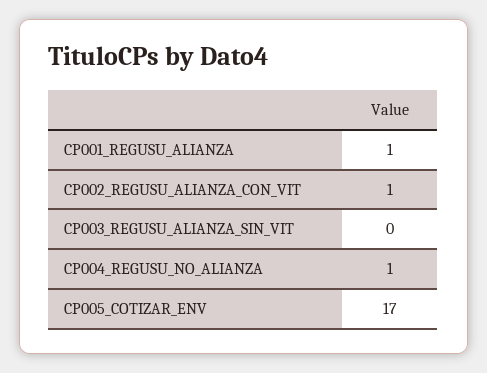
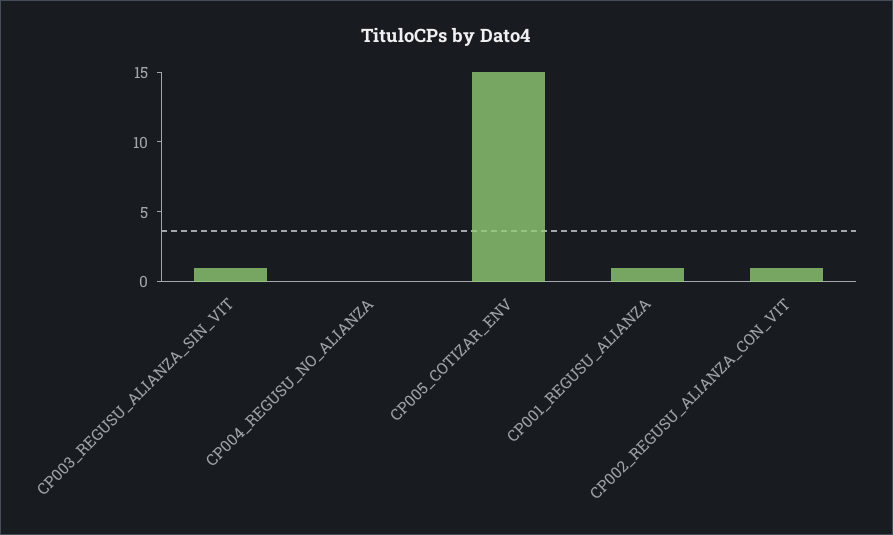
  {
    "CP001_REGUSU_ALIANZA": 1,
    "CP002_REGUSU_ALIANZA_CON_VIT": 1,
-   "CP003_REGUSU_ALIANZA_SIN_VIT": 0,
+   "CP003_REGUSU_ALIANZA_SIN_VIT": 1,
-   "CP004_REGUSU_NO_ALIANZA": 1,
+   "CP004_REGUSU_NO_ALIANZA": 0,
-   "CP005_COTIZAR_ENV": 17
+   "CP005_COTIZAR_ENV": 15
  }

